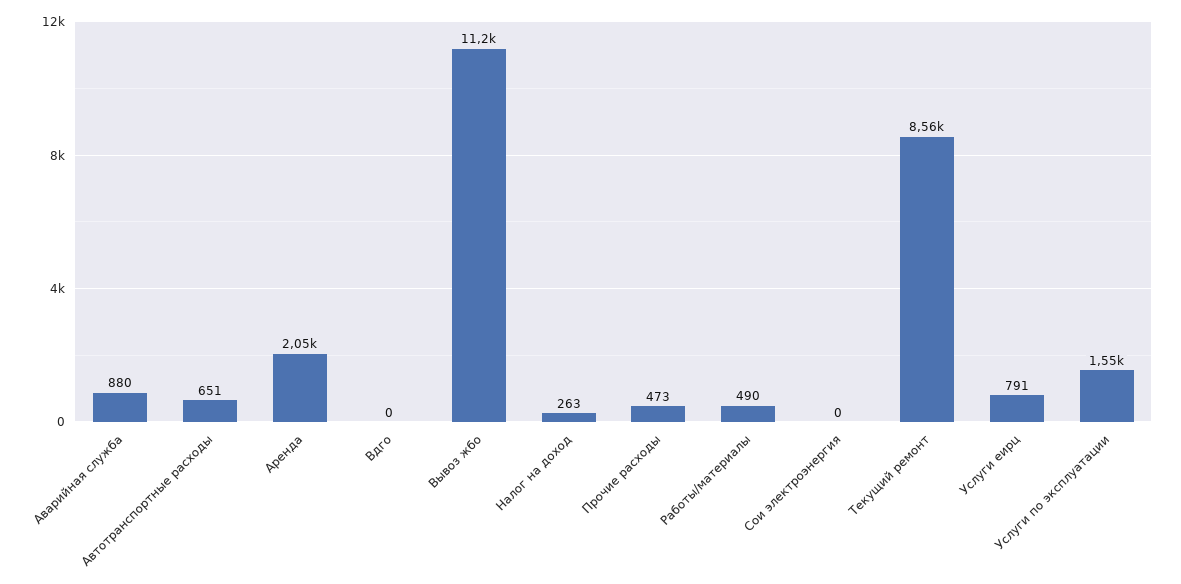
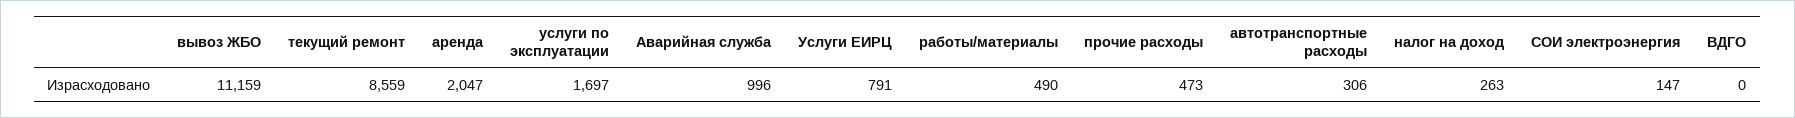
  {
-   "Аварийная служба": 880,
+   "Аварийная служба": 996,
-   "Автотранспортные расходы": 651,
+   "Автотранспортные расходы": 306,
    "Аренда": 2047,
    "Вдго": 0,
    "Вывоз жбо": 11159,
    "Налог на доход": 263,
    "Прочие расходы": 473,
    "Работы/материалы": 490,
-   "Сои электроэнергия": 0,
+   "Сои электроэнергия": 147,
    "Текущий ремонт": 8559,
    "Услуги еирц": 791,
-   "Услуги по эксплуатации": 1550
+   "Услуги по эксплуатации": 1697
  }

